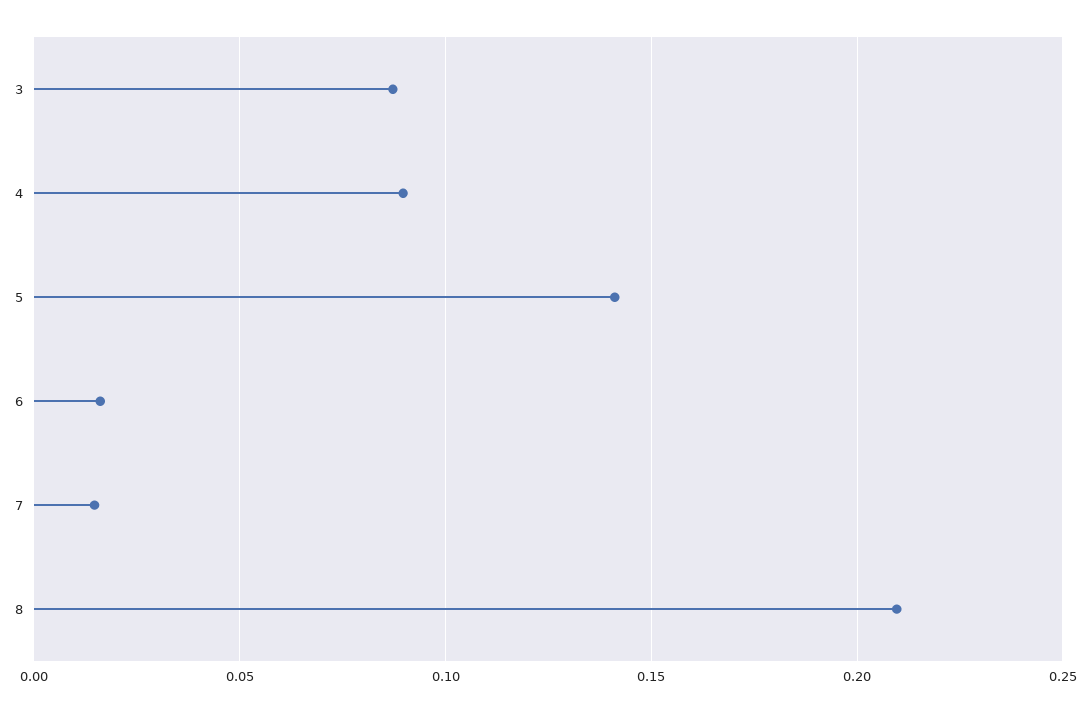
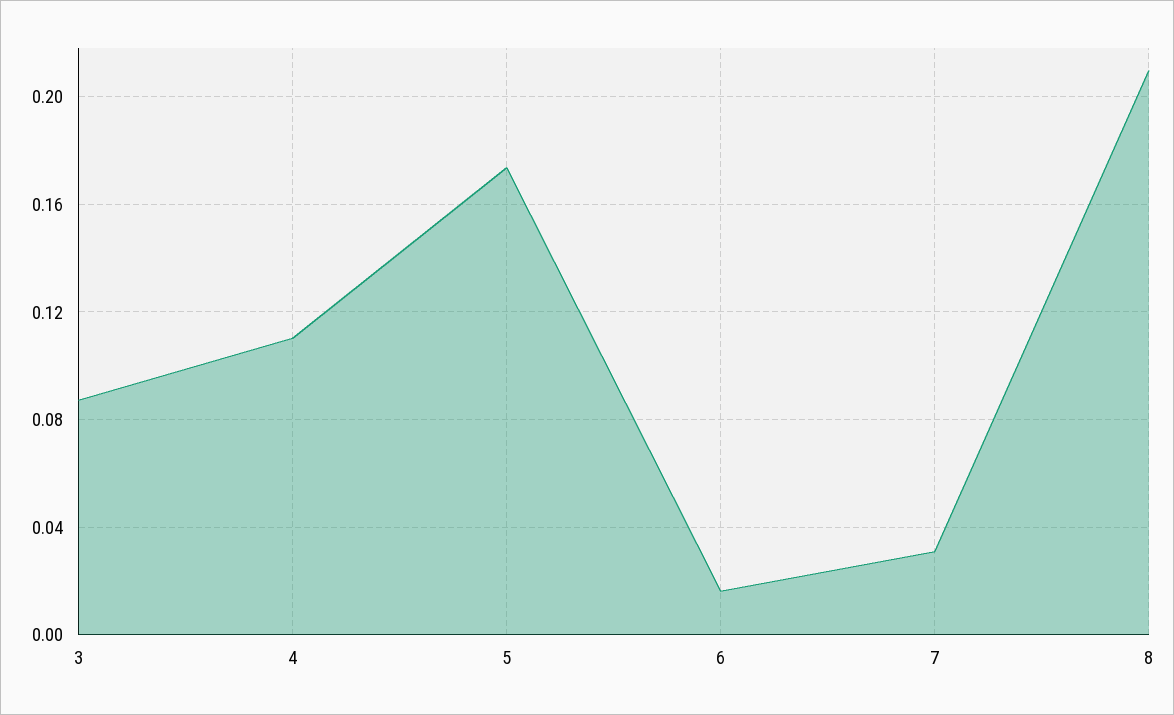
  {
    "3": 0.085,
-   "4": 0.09,
+   "4": 0.11,
-   "5": 0.14,
+   "5": 0.175,
    "6": 0.015,
-   "7": 0.015,
+   "7": 0.03,
    "8": 0.21
  }

